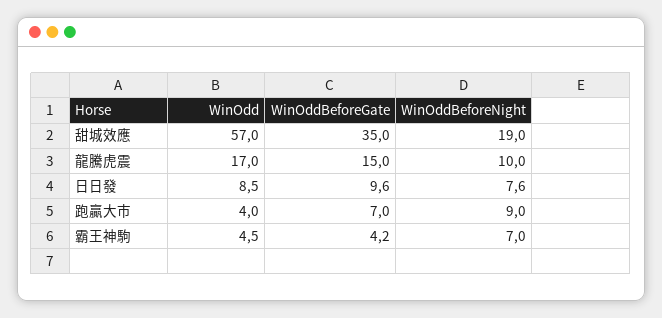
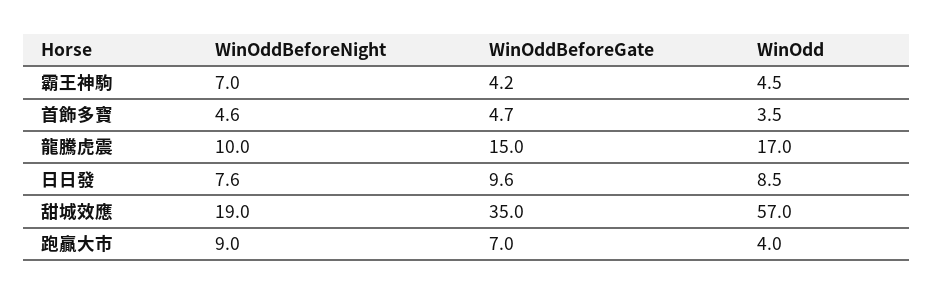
  {
    "WinOdd": {
      "甜城效應": 57,
      "龍騰虎震": 17,
      "日日發": 8.5,
      "跑贏大市": 4,
-     "霸王神駒": 4.5
+     "霸王神駒": 4.5,
+     "首飾多寶": 3.5
    },
    "WinOddBeforeGate": {
      "甜城效應": 35,
      "龍騰虎震": 15,
      "日日發": 9.6,
      "跑贏大市": 7,
-     "霸王神駒": 4.2
+     "霸王神駒": 4.2,
+     "首飾多寶": 4.7
    },
    "WinOddBeforeNight": {
      "甜城效應": 19,
      "龍騰虎震": 10,
      "日日發": 7.6,
      "跑贏大市": 9,
-     "霸王神駒": 7
+     "霸王神駒": 7,
+     "首飾多寶": 4.6
    }
  }

